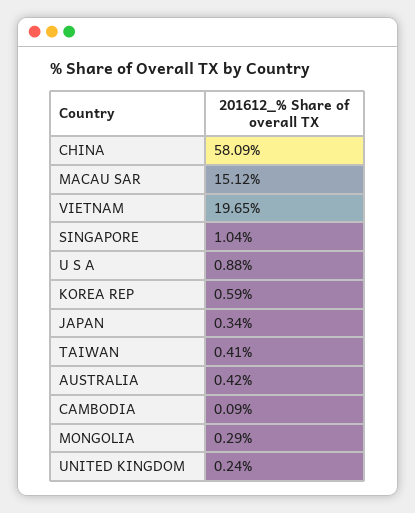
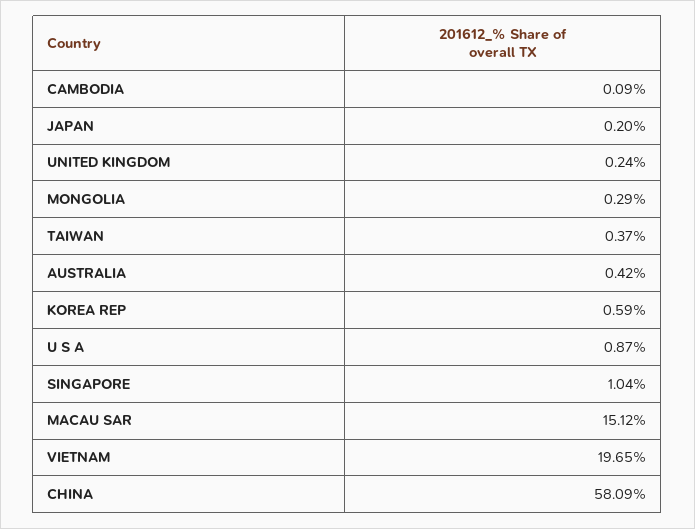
  {
    "CHINA": 58.09,
    "MACAU SAR": 15.12,
    "VIETNAM": 19.65,
    "SINGAPORE": 1.04,
-   "U S A": 0.88,
+   "U S A": 0.87,
    "KOREA REP": 0.59,
-   "JAPAN": 0.34,
+   "JAPAN": 0.2,
-   "TAIWAN": 0.41,
+   "TAIWAN": 0.37,
    "AUSTRALIA": 0.42,
    "CAMBODIA": 0.09,
    "MONGOLIA": 0.29,
    "UNITED KINGDOM": 0.24
  }

